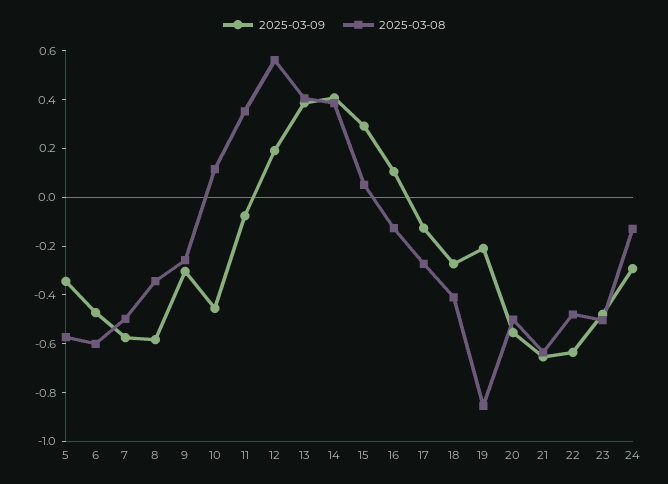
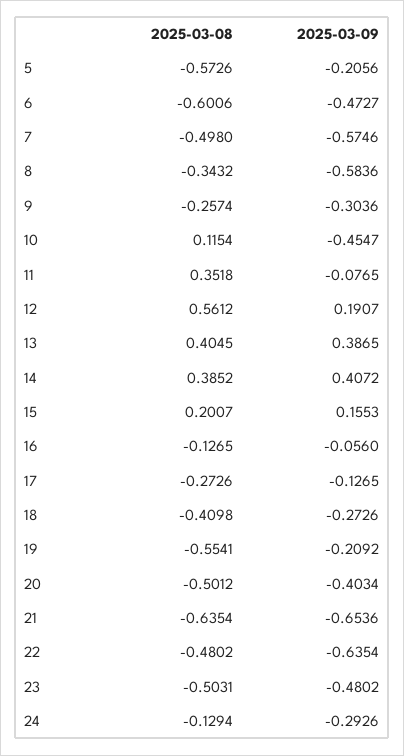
  {
    "2025-03-09": {
-     "5": -0.35,
+     "5": -0.2056,
      "6": -0.4727,
      "7": -0.5746,
      "8": -0.5836,
      "9": -0.3036,
      "10": -0.4547,
      "11": -0.0765,
      "12": 0.1907,
      "13": 0.3865,
      "14": 0.4072,
-     "15": 0.3,
+     "15": 0.1553,
-     "16": 0.1,
+     "16": -0.056,
      "17": -0.1265,
      "18": -0.2726,
      "19": -0.2092,
-     "20": -0.55,
+     "20": -0.4034,
      "21": -0.6536,
      "22": -0.6354,
      "23": -0.4802,
      "24": -0.2926
    },
    "2025-03-08": {
      "5": -0.5726,
      "6": -0.6006,
      "7": -0.498,
      "8": -0.3432,
      "9": -0.2574,
      "10": 0.1154,
      "11": 0.3518,
      "12": 0.5612,
      "13": 0.4045,
      "14": 0.3852,
-     "15": 0.05,
+     "15": 0.2007,
      "16": -0.1265,
      "17": -0.2726,
      "18": -0.4098,
-     "19": -0.85,
+     "19": -0.5541,
      "20": -0.5012,
      "21": -0.6354,
      "22": -0.4802,
      "23": -0.5031,
      "24": -0.1294
    }
  }

